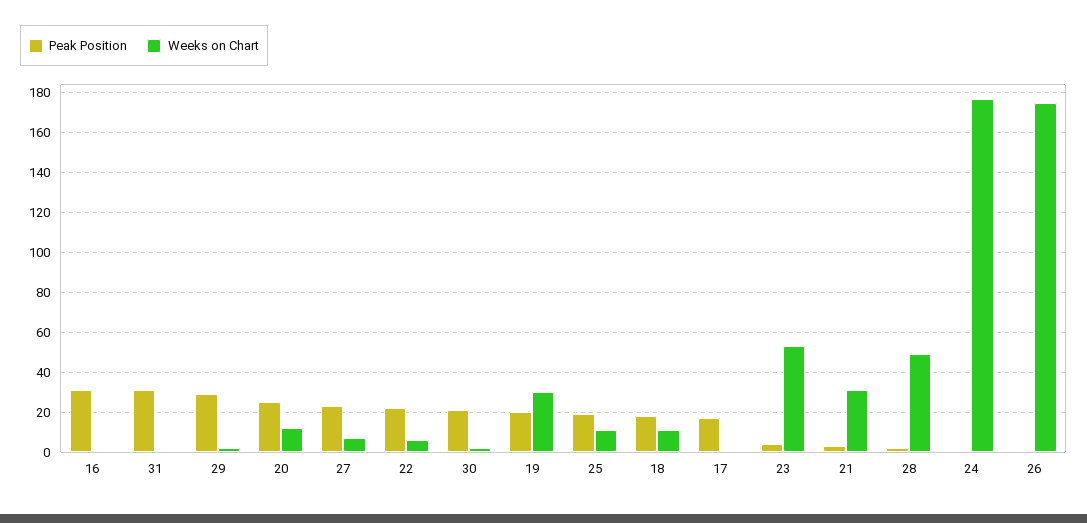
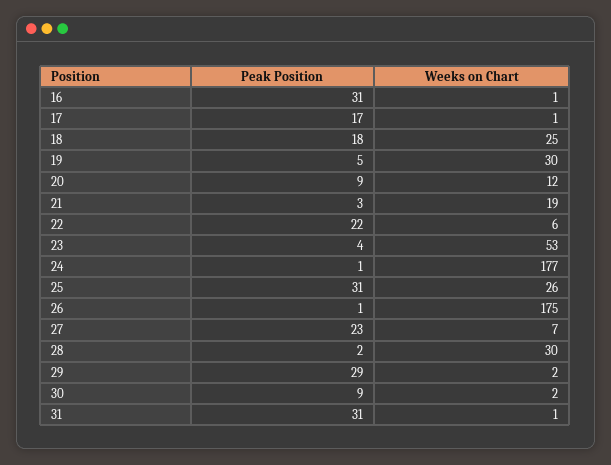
  {
    "Peak Position": {
      "16": 31,
      "31": 31,
      "29": 29,
-     "20": 25,
+     "20": 9,
      "27": 23,
      "22": 22,
-     "30": 20,
+     "30": 9,
-     "19": 20,
+     "19": 5,
-     "25": 20,
+     "25": 31,
      "18": 18,
      "17": 17,
      "23": 4,
      "21": 3,
      "28": 2,
      "24": 1,
      "26": 1
    },
    "Weeks on Chart": {
      "16": 1,
      "31": 1,
      "29": 2,
      "20": 12,
      "27": 7,
      "22": 6,
      "30": 2,
      "19": 30,
-     "25": 10,
+     "25": 26,
-     "18": 10,
+     "18": 25,
      "17": 1,
      "23": 53,
-     "21": 30,
+     "21": 19,
-     "28": 50,
+     "28": 30,
      "24": 177,
      "26": 175
    }
  }

